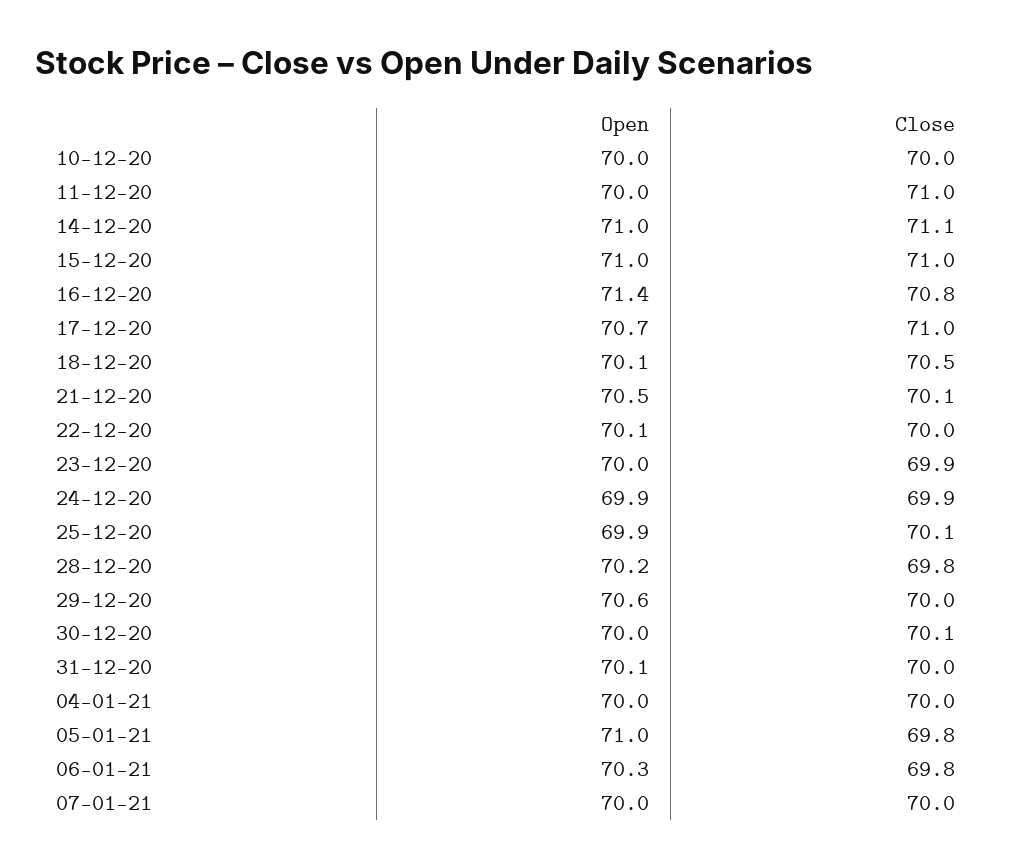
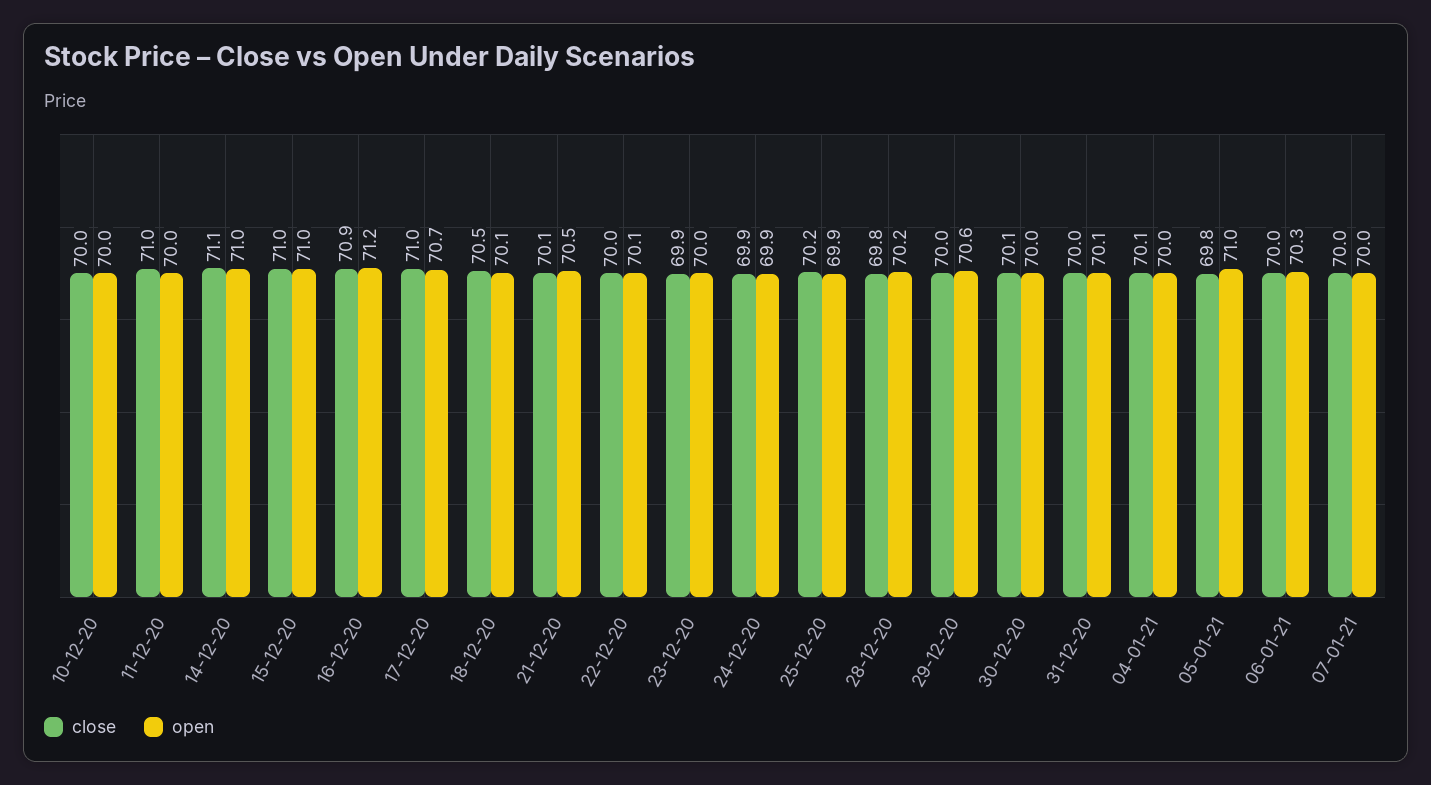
  {
    "Open": {
      "10-12-20": 70,
      "11-12-20": 70,
      "14-12-20": 71,
      "15-12-20": 71,
-     "16-12-20": 71.4,
+     "16-12-20": 71.2,
      "17-12-20": 70.7,
      "18-12-20": 70.1,
      "21-12-20": 70.5,
      "22-12-20": 70.1,
      "23-12-20": 70,
      "24-12-20": 69.9,
      "25-12-20": 69.9,
      "28-12-20": 70.2,
      "29-12-20": 70.6,
      "30-12-20": 70,
      "31-12-20": 70.1,
      "04-01-21": 70,
      "05-01-21": 71,
      "06-01-21": 70.3,
      "07-01-21": 70
    },
    "Close": {
      "10-12-20": 70,
      "11-12-20": 71,
      "14-12-20": 71.1,
      "15-12-20": 71,
-     "16-12-20": 70.8,
+     "16-12-20": 70.9,
      "17-12-20": 71,
      "18-12-20": 70.5,
      "21-12-20": 70.1,
      "22-12-20": 70,
      "23-12-20": 69.9,
      "24-12-20": 69.9,
-     "25-12-20": 70.1,
+     "25-12-20": 70.2,
      "28-12-20": 69.8,
      "29-12-20": 70,
      "30-12-20": 70.1,
      "31-12-20": 70,
-     "04-01-21": 70,
+     "04-01-21": 70.1,
      "05-01-21": 69.8,
-     "06-01-21": 69.8,
+     "06-01-21": 70,
      "07-01-21": 70
    }
  }

